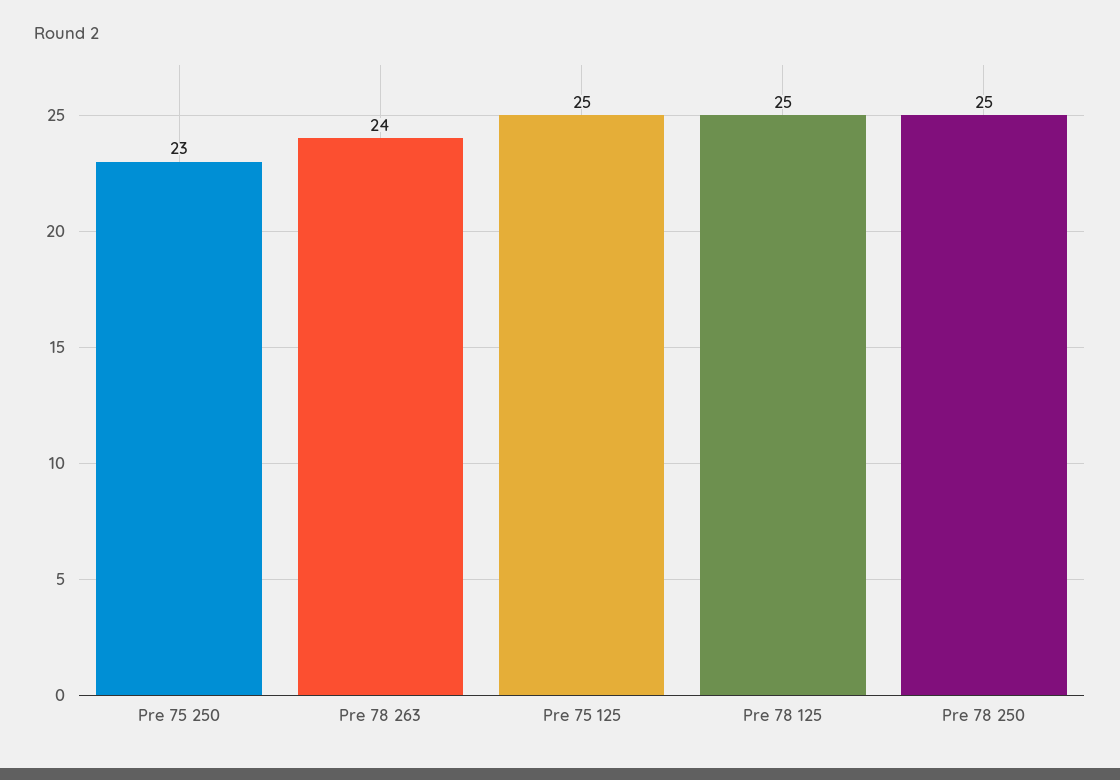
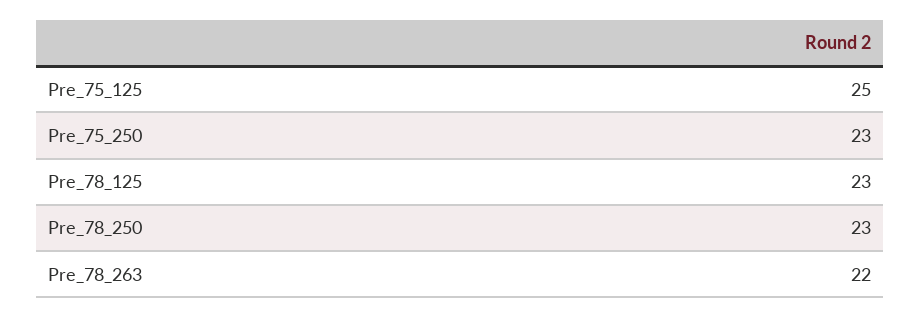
  {
    "Pre 75 250": 23,
-   "Pre 78 263": 24,
+   "Pre 78 263": 22,
    "Pre 75 125": 25,
-   "Pre 78 125": 25,
+   "Pre 78 125": 23,
-   "Pre 78 250": 25
+   "Pre 78 250": 23
  }

